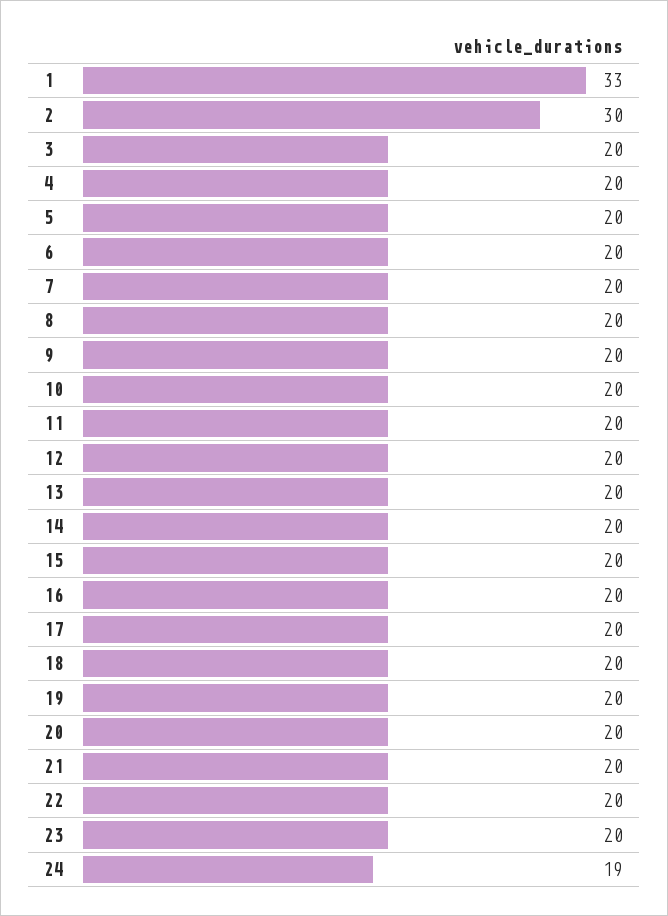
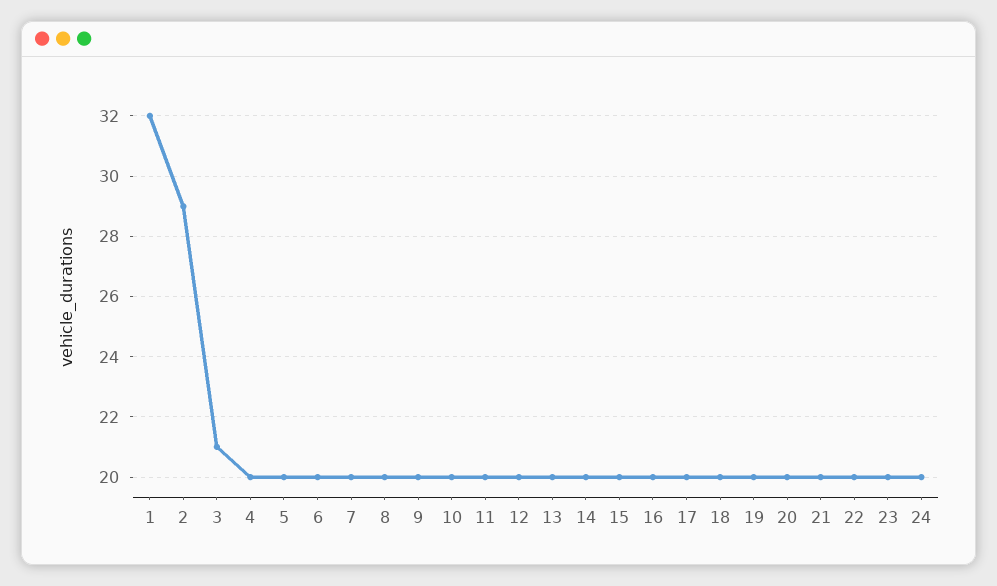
  {
-   "1": 33,
+   "1": 32,
-   "2": 30,
+   "2": 29,
-   "3": 20,
+   "3": 21,
    "4": 20,
    "5": 20,
    "6": 20,
    "7": 20,
    "8": 20,
    "9": 20,
    "10": 20,
    "11": 20,
    "12": 20,
    "13": 20,
    "14": 20,
    "15": 20,
    "16": 20,
    "17": 20,
    "18": 20,
    "19": 20,
    "20": 20,
    "21": 20,
    "22": 20,
    "23": 20,
-   "24": 19
+   "24": 20
  }

